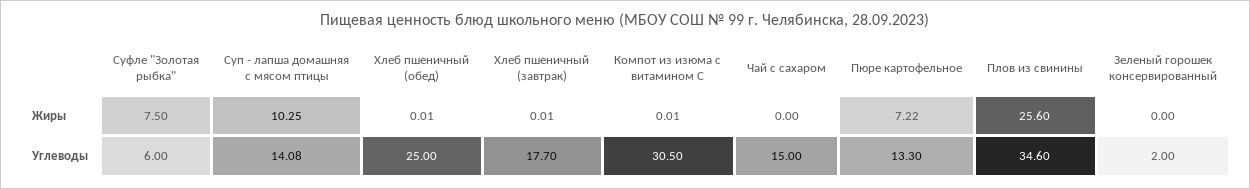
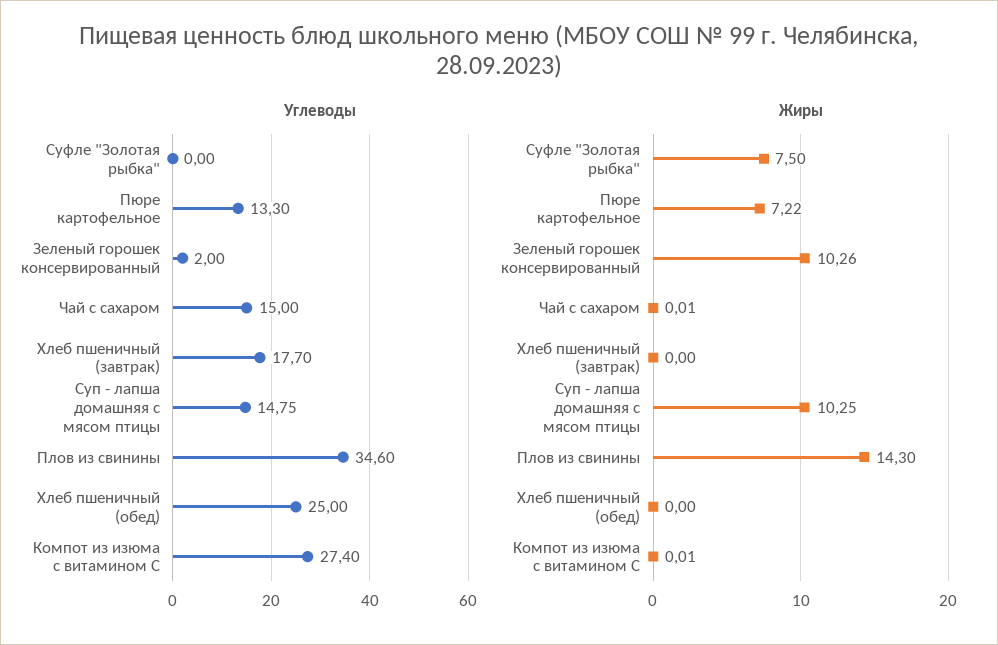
  {
    "Жиры": {
      "Суфле \"Золотая рыбка\"": 7.5,
      "Суп - лапша домашняя с мясом птицы": 10.25,
-     "Хлеб пшеничный (обед)": 0.01,
+     "Хлеб пшеничный (обед)": 0,
-     "Хлеб пшеничный (завтрак)": 0.01,
+     "Хлеб пшеничный (завтрак)": 0,
      "Компот из изюма с витамином С": 0.01,
-     "Чай с сахаром": 0,
+     "Чай с сахаром": 0.01,
      "Пюре картофельное": 7.22,
-     "Плов из свинины": 25.6,
+     "Плов из свинины": 14.3,
-     "Зеленый горошек консервированный": 0
+     "Зеленый горошек консервированный": 10.26
    },
    "Углеводы": {
-     "Суфле \"Золотая рыбка\"": 6,
+     "Суфле \"Золотая рыбка\"": 0,
-     "Суп - лапша домашняя с мясом птицы": 14.08,
+     "Суп - лапша домашняя с мясом птицы": 14.75,
      "Хлеб пшеничный (обед)": 25,
      "Хлеб пшеничный (завтрак)": 17.7,
-     "Компот из изюма с витамином С": 30.5,
+     "Компот из изюма с витамином С": 27.4,
      "Чай с сахаром": 15,
      "Пюре картофельное": 13.3,
      "Плов из свинины": 34.6,
      "Зеленый горошек консервированный": 2
    }
  }

